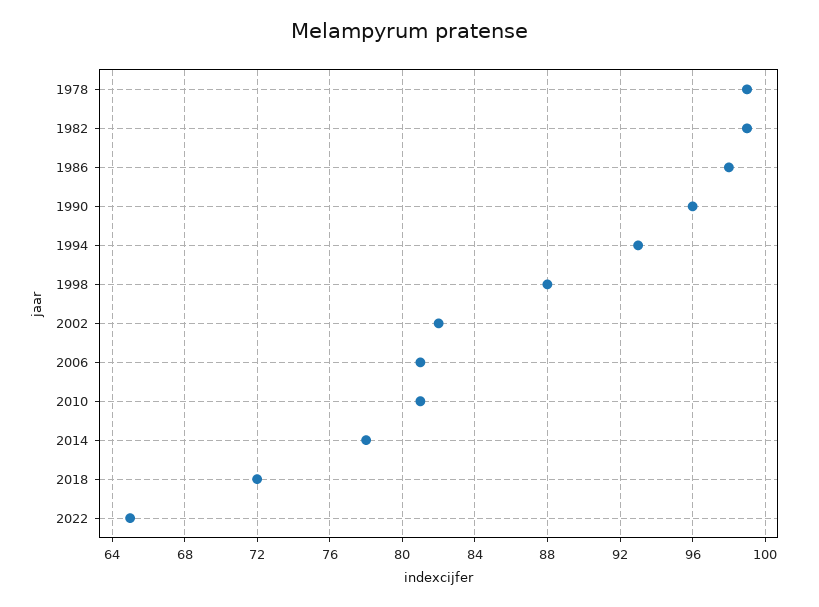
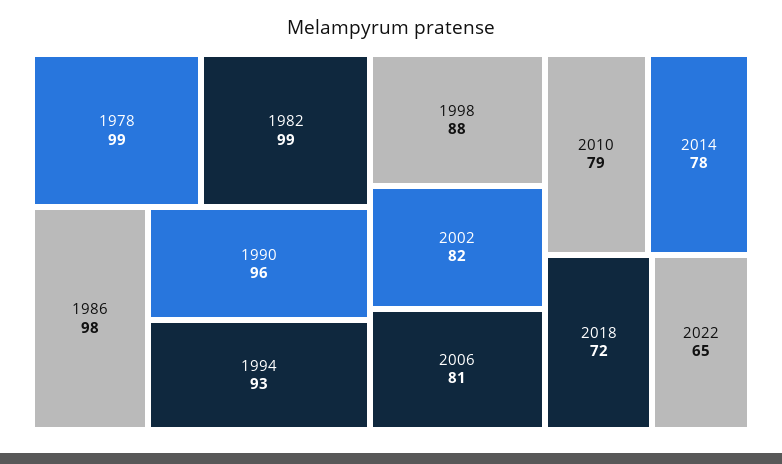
  {
    "1978": 99,
    "1982": 99,
    "1986": 98,
    "1990": 96,
    "1994": 93,
    "1998": 88,
    "2002": 82,
    "2006": 81,
-   "2010": 81,
+   "2010": 79,
    "2014": 78,
    "2018": 72,
    "2022": 65
  }

